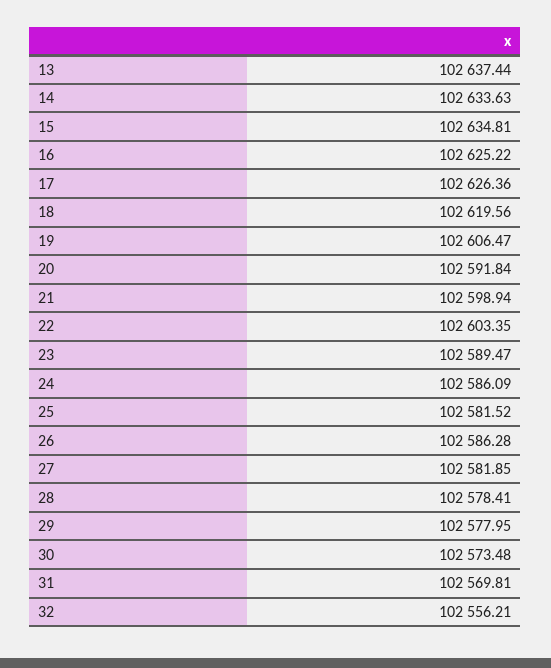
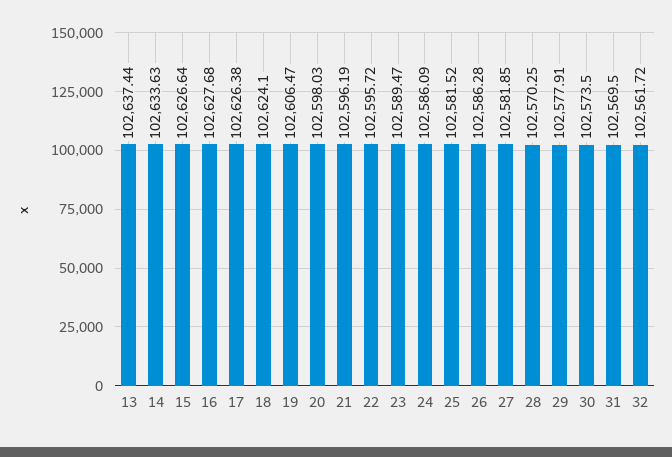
  {
    "13": 102637.44,
    "14": 102633.63,
-   "15": 102634.81,
+   "15": 102626.64,
-   "16": 102625.22,
+   "16": 102627.68,
-   "17": 102626.36,
+   "17": 102626.38,
-   "18": 102619.56,
+   "18": 102624.1,
    "19": 102606.47,
-   "20": 102591.84,
+   "20": 102598.03,
-   "21": 102598.94,
+   "21": 102596.19,
-   "22": 102603.35,
+   "22": 102595.72,
    "23": 102589.47,
    "24": 102586.09,
    "25": 102581.52,
    "26": 102586.28,
    "27": 102581.85,
-   "28": 102578.41,
+   "28": 102570.25,
-   "29": 102577.95,
+   "29": 102577.91,
-   "30": 102573.48,
+   "30": 102573.5,
-   "31": 102569.81,
+   "31": 102569.5,
-   "32": 102556.21
+   "32": 102561.72
  }

